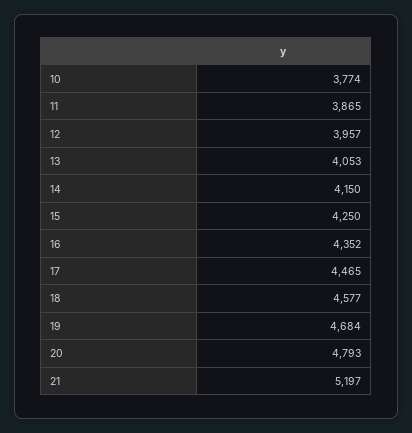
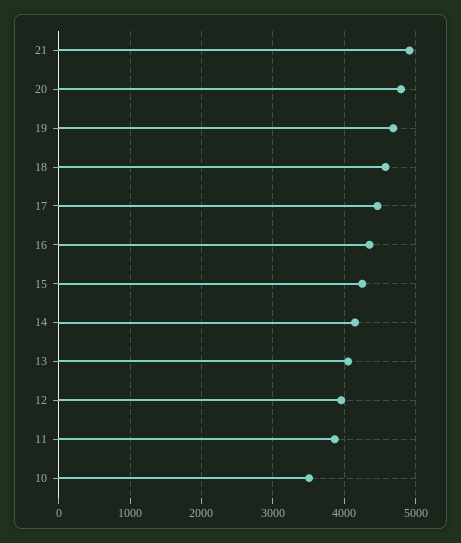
  {
-   "10": 3774,
+   "10": 3500,
    "11": 3865,
    "12": 3957,
    "13": 4053,
    "14": 4150,
    "15": 4250,
    "16": 4352,
    "17": 4465,
    "18": 4577,
    "19": 4684,
    "20": 4793,
-   "21": 5197
+   "21": 4900
  }

